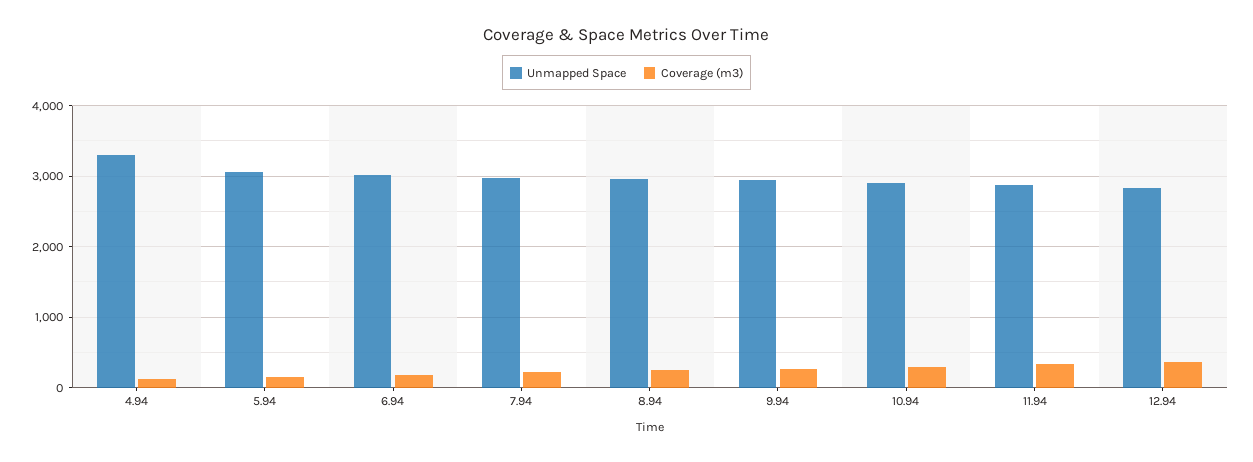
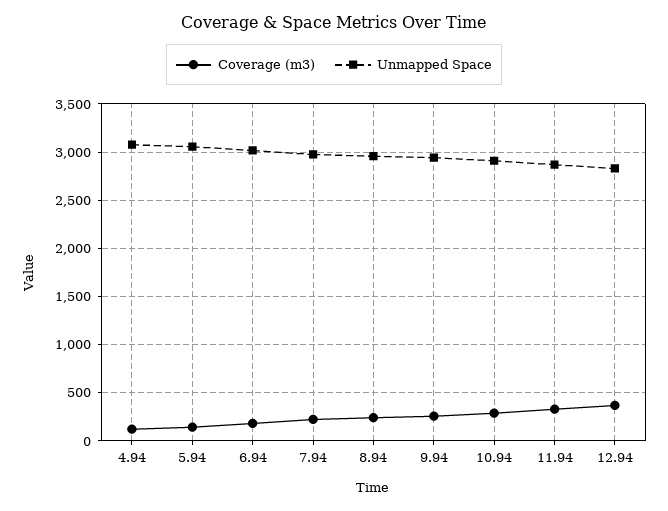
  {
    "Unmapped Space": {
-     "4.94": 3300,
+     "4.94": 3100,
      "5.94": 3100,
      "6.94": 3000,
      "7.94": 3000,
      "8.94": 3000,
      "9.94": 2900,
      "10.94": 2900,
      "11.94": 2900,
      "12.94": 2800
    },
    "Coverage (m3)": {
      "4.94": 100,
      "5.94": 100,
      "6.94": 200,
      "7.94": 200,
      "8.94": 200,
      "9.94": 300,
      "10.94": 300,
      "11.94": 300,
      "12.94": 400
    }
  }

